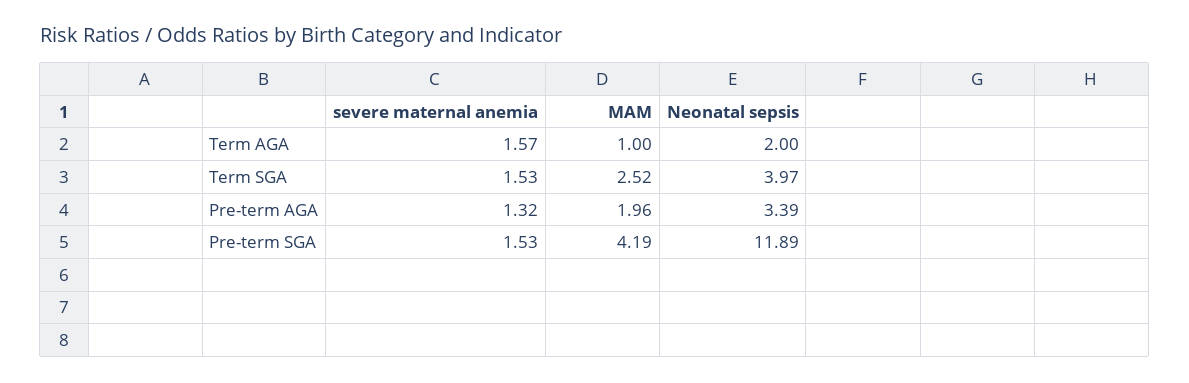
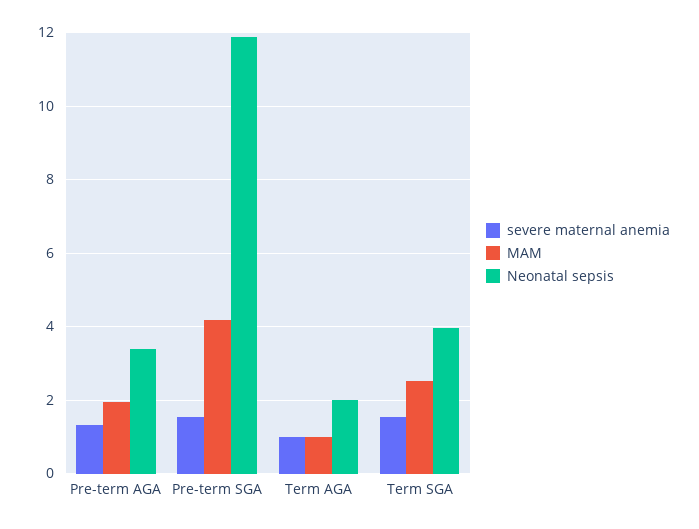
  {
    "severe maternal anemia": {
-     "Term AGA": 1.57,
+     "Term AGA": 1,
      "Term SGA": 1.53,
      "Pre-term AGA": 1.32,
      "Pre-term SGA": 1.53
    },
    "MAM": {
      "Term AGA": 1,
      "Term SGA": 2.52,
      "Pre-term AGA": 1.96,
      "Pre-term SGA": 4.19
    },
    "Neonatal sepsis": {
      "Term AGA": 2,
      "Term SGA": 3.97,
      "Pre-term AGA": 3.39,
      "Pre-term SGA": 11.89
    }
  }

